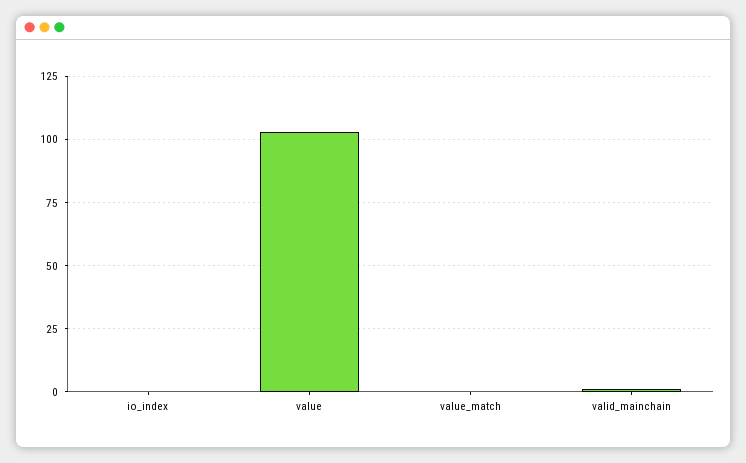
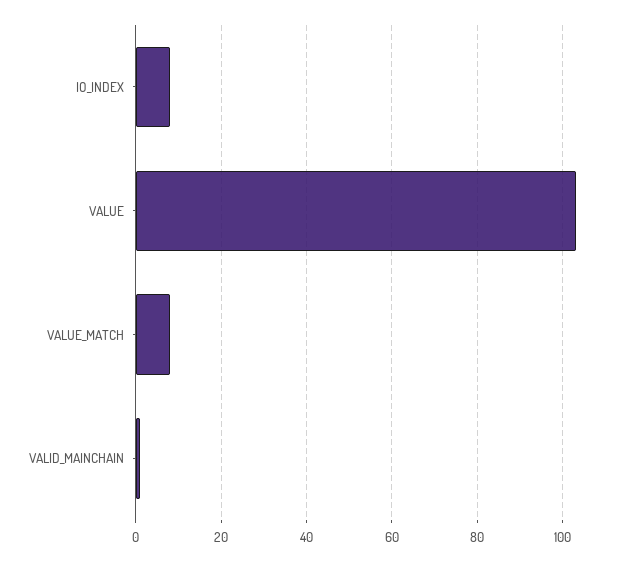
  {
-   "io_index": 0,
+   "io_index": 8,
    "value": 104,
-   "value_match": 0,
+   "value_match": 8,
    "valid_mainchain": 2
  }

